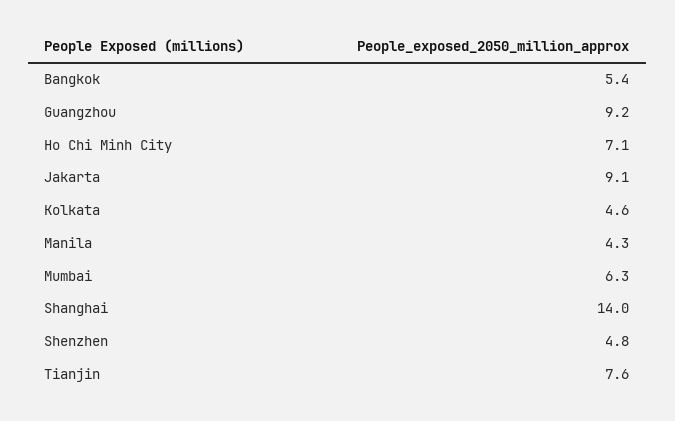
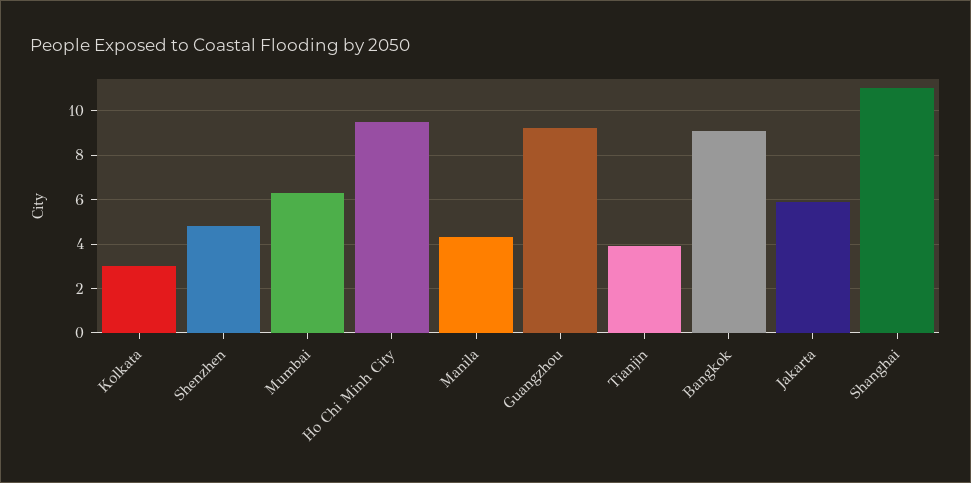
  {
-   "Bangkok": 5.4,
+   "Bangkok": 9,
    "Guangzhou": 9.2,
-   "Ho Chi Minh City": 7.1,
+   "Ho Chi Minh City": 9.5,
-   "Jakarta": 9.1,
+   "Jakarta": 6,
-   "Kolkata": 4.6,
+   "Kolkata": 3,
    "Manila": 4.3,
    "Mumbai": 6.3,
-   "Shanghai": 14,
+   "Shanghai": 11,
    "Shenzhen": 4.8,
-   "Tianjin": 7.6
+   "Tianjin": 4
  }

